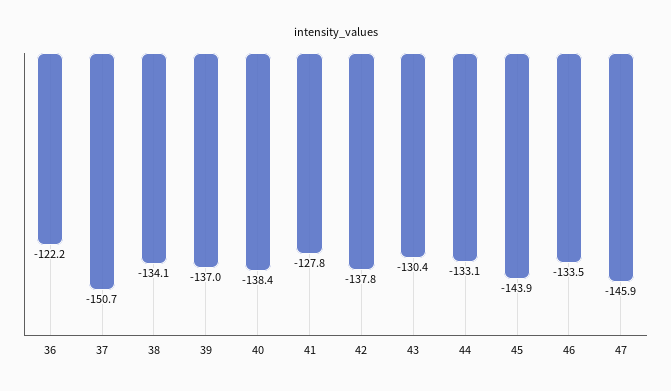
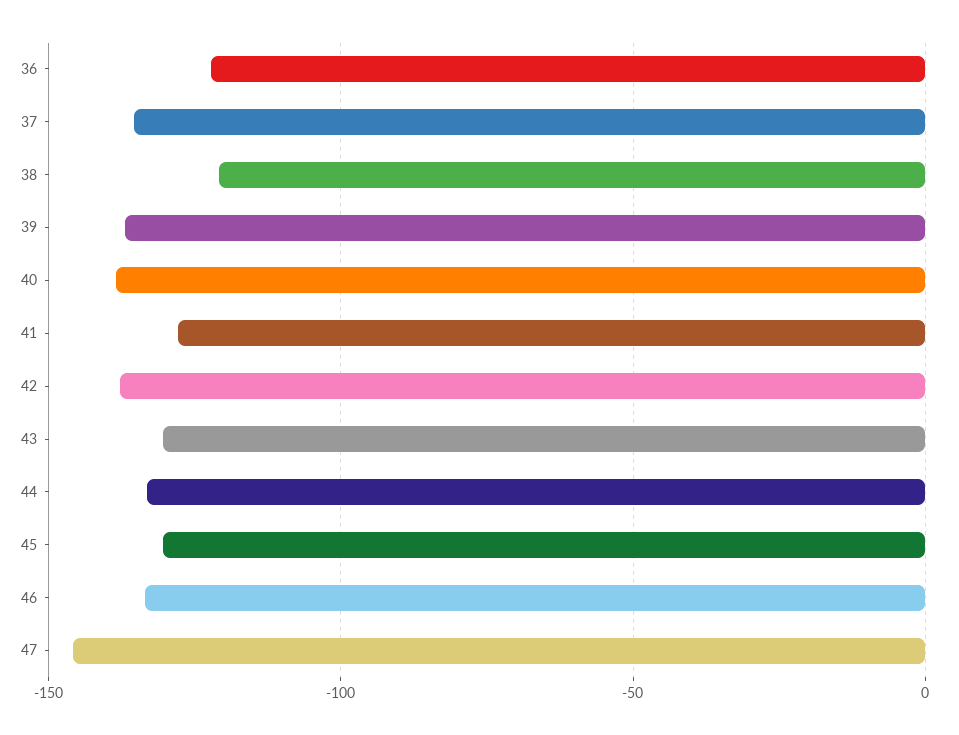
  {
    "36": -122.2,
-   "37": -150.7,
+   "37": -135,
-   "38": -134.1,
+   "38": -120,
    "39": -137,
    "40": -138.4,
    "41": -127.8,
    "42": -137.8,
    "43": -130.4,
    "44": -133.1,
-   "45": -143.9,
+   "45": -130,
    "46": -133.5,
    "47": -145.9
  }

